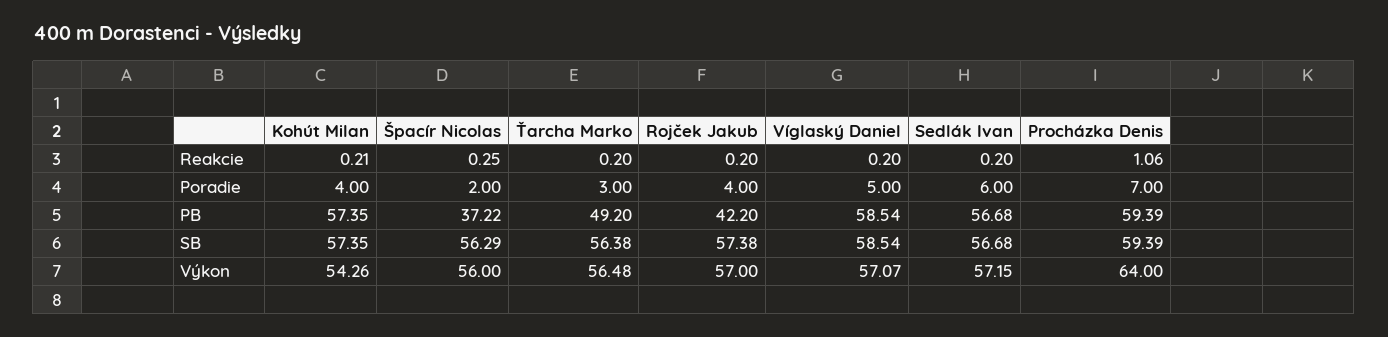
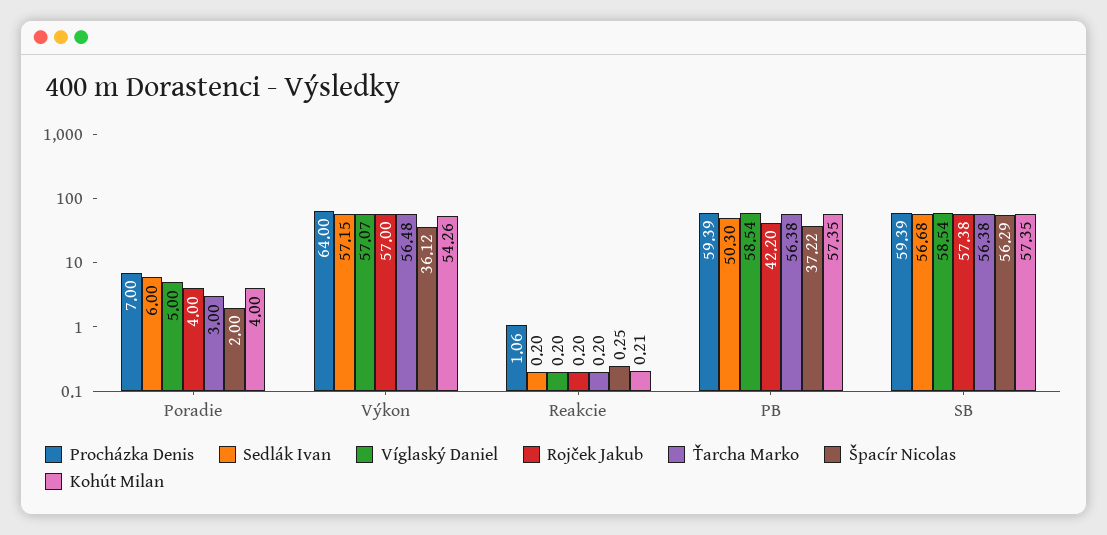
  {
    "Kohút Milan": {
      "Reakcie": 0.21,
      "Poradie": 4,
      "PB": 57.35,
      "SB": 57.35,
      "Výkon": 54.26
    },
    "Špacír Nicolas": {
      "Reakcie": 0.25,
      "Poradie": 2,
      "PB": 37.22,
      "SB": 56.29,
-     "Výkon": 56
+     "Výkon": 36.12
    },
    "Ťarcha Marko": {
      "Reakcie": 0.2,
      "Poradie": 3,
-     "PB": 49.2,
+     "PB": 56.38,
      "SB": 56.38,
      "Výkon": 56.48
    },
    "Rojček Jakub": {
      "Reakcie": 0.2,
      "Poradie": 4,
      "PB": 42.2,
      "SB": 57.38,
      "Výkon": 57
    },
    "Víglaský Daniel": {
      "Reakcie": 0.2,
      "Poradie": 5,
      "PB": 58.54,
      "SB": 58.54,
      "Výkon": 57.07
    },
    "Sedlák Ivan": {
      "Reakcie": 0.2,
      "Poradie": 6,
-     "PB": 56.68,
+     "PB": 50.3,
      "SB": 56.68,
      "Výkon": 57.15
    },
    "Procházka Denis": {
      "Reakcie": 1.06,
      "Poradie": 7,
      "PB": 59.39,
      "SB": 59.39,
      "Výkon": 64
    }
  }

